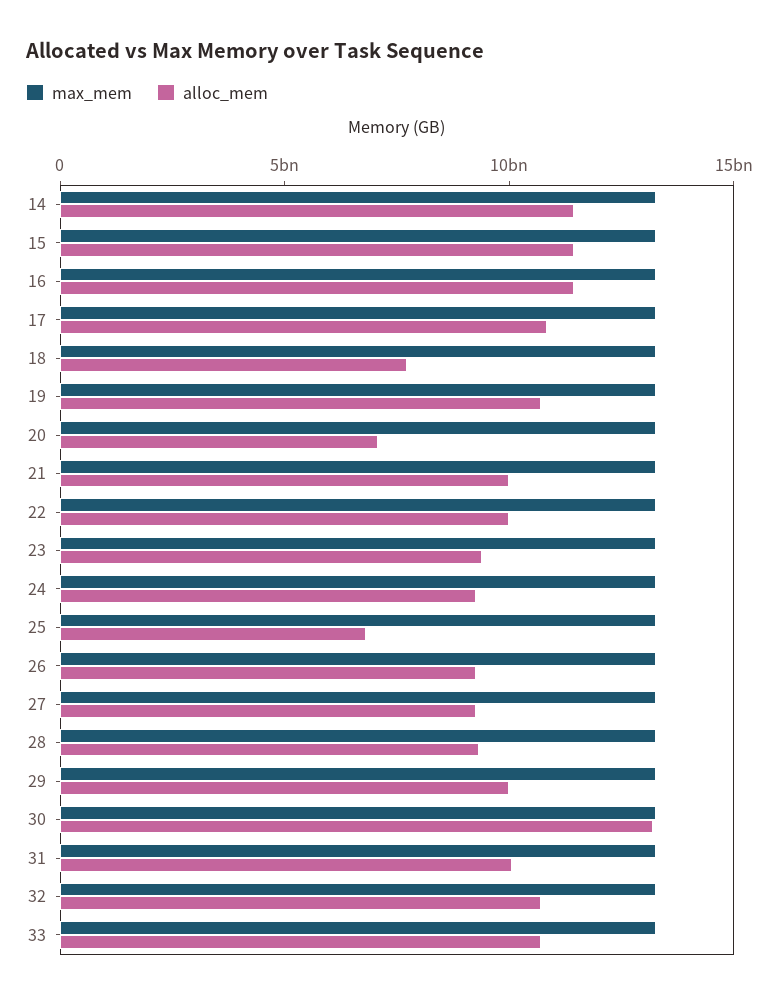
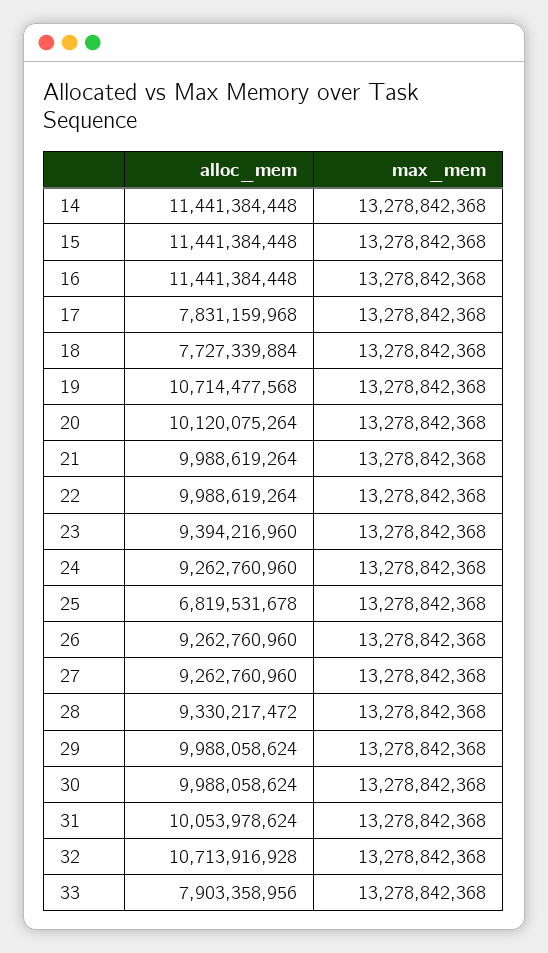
  {
    "max_mem": {
      "14": 13278842368,
      "15": 13278842368,
      "16": 13278842368,
      "17": 13278842368,
      "18": 13278842368,
      "19": 13278842368,
      "20": 13278842368,
      "21": 13278842368,
      "22": 13278842368,
      "23": 13278842368,
      "24": 13278842368,
      "25": 13278842368,
      "26": 13278842368,
      "27": 13278842368,
      "28": 13278842368,
      "29": 13278842368,
      "30": 13278842368,
      "31": 13278842368,
      "32": 13278842368,
      "33": 13278842368
    },
    "alloc_mem": {
      "14": 11441384448,
      "15": 11441384448,
      "16": 11441384448,
-     "17": 11000000000,
+     "17": 7831159968,
      "18": 7727339884,
      "19": 10714477568,
-     "20": 7000000000,
+     "20": 10120075264,
      "21": 9988619264,
      "22": 9988619264,
      "23": 9394216960,
      "24": 9262760960,
      "25": 6819531678,
      "26": 9262760960,
      "27": 9262760960,
      "28": 9330217472,
      "29": 9988058624,
-     "30": 13000000000,
+     "30": 9988058624,
      "31": 10053978624,
      "32": 10713916928,
-     "33": 11000000000
+     "33": 7903358956
    }
  }

